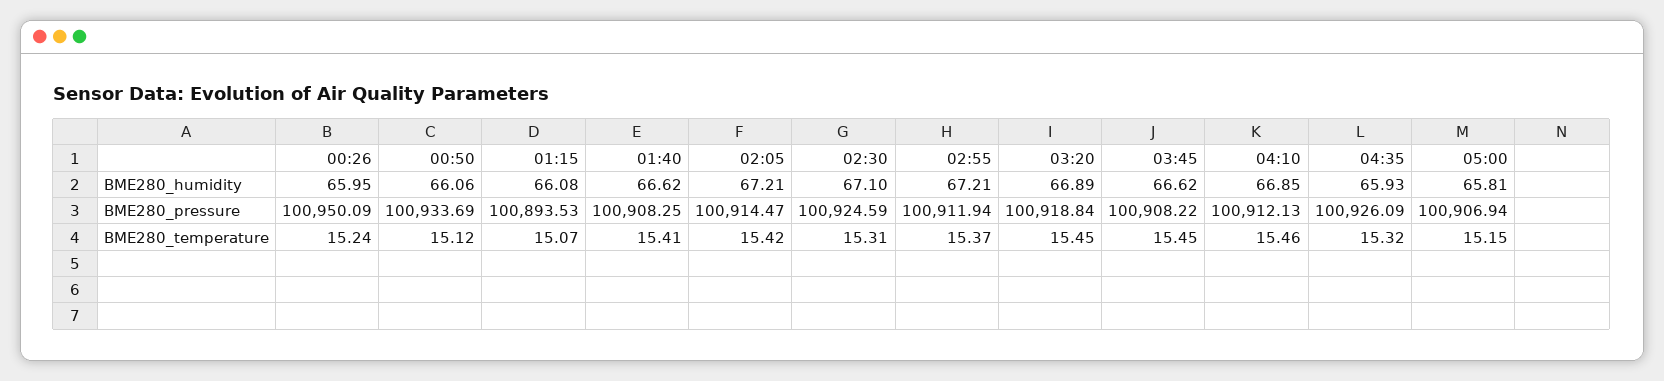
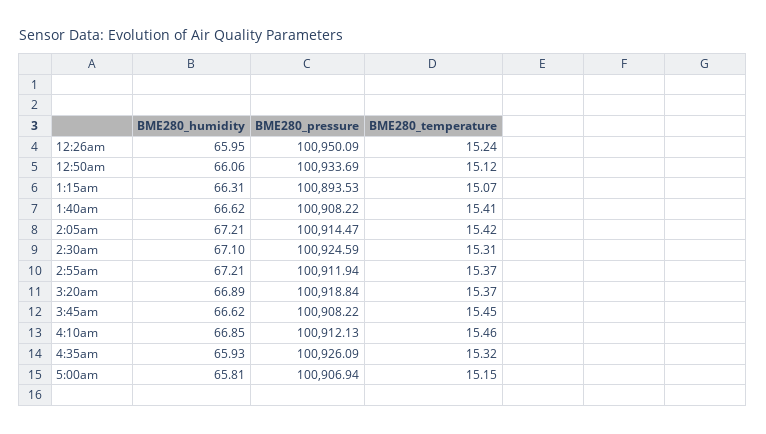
  {
    "00:26": {
      "BME280_humidity": 65.95,
      "BME280_pressure": 100950.09,
      "BME280_temperature": 15.24
    },
    "00:50": {
      "BME280_humidity": 66.06,
      "BME280_pressure": 100933.69,
      "BME280_temperature": 15.12
    },
    "01:15": {
-     "BME280_humidity": 66.08,
+     "BME280_humidity": 66.31,
      "BME280_pressure": 100893.53,
      "BME280_temperature": 15.07
    },
    "01:40": {
      "BME280_humidity": 66.62,
-     "BME280_pressure": 100908.25,
+     "BME280_pressure": 100908.22,
      "BME280_temperature": 15.41
    },
    "02:05": {
      "BME280_humidity": 67.21,
      "BME280_pressure": 100914.47,
      "BME280_temperature": 15.42
    },
    "02:30": {
      "BME280_humidity": 67.1,
      "BME280_pressure": 100924.59,
      "BME280_temperature": 15.31
    },
    "02:55": {
      "BME280_humidity": 67.21,
      "BME280_pressure": 100911.94,
      "BME280_temperature": 15.37
    },
    "03:20": {
      "BME280_humidity": 66.89,
      "BME280_pressure": 100918.84,
-     "BME280_temperature": 15.45
+     "BME280_temperature": 15.37
    },
    "03:45": {
      "BME280_humidity": 66.62,
      "BME280_pressure": 100908.22,
      "BME280_temperature": 15.45
    },
    "04:10": {
      "BME280_humidity": 66.85,
      "BME280_pressure": 100912.13,
      "BME280_temperature": 15.46
    },
    "04:35": {
      "BME280_humidity": 65.93,
      "BME280_pressure": 100926.09,
      "BME280_temperature": 15.32
    },
    "05:00": {
      "BME280_humidity": 65.81,
      "BME280_pressure": 100906.94,
      "BME280_temperature": 15.15
    }
  }

